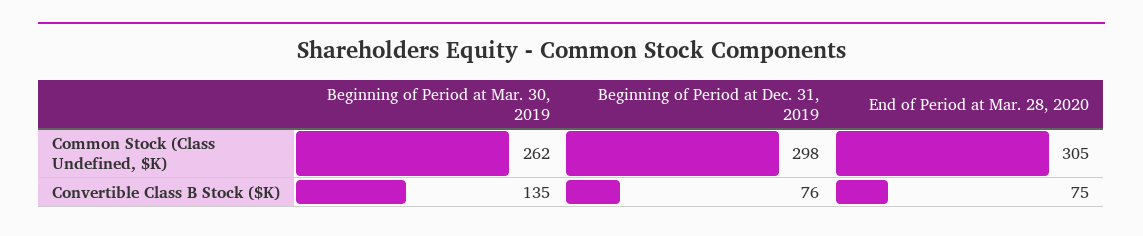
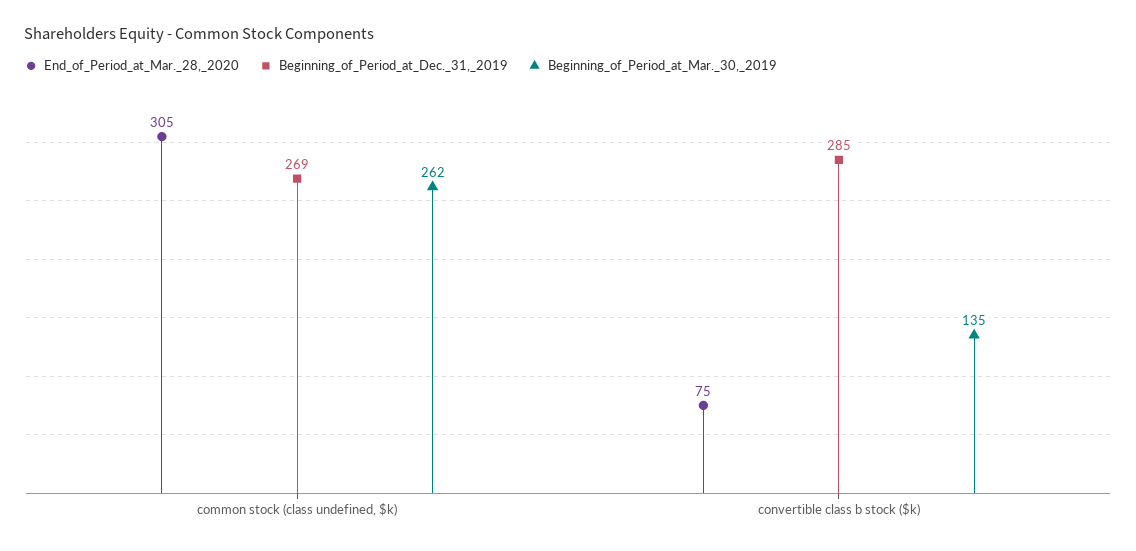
  {
    "Beginning of Period at Mar. 30, 2019": {
      "Common Stock (Class Undefined, $K)": 262,
      "Convertible Class B Stock ($K)": 135
    },
    "Beginning of Period at Dec. 31, 2019": {
-     "Common Stock (Class Undefined, $K)": 298,
+     "Common Stock (Class Undefined, $K)": 269,
-     "Convertible Class B Stock ($K)": 76
+     "Convertible Class B Stock ($K)": 285
    },
    "End of Period at Mar. 28, 2020": {
      "Common Stock (Class Undefined, $K)": 305,
      "Convertible Class B Stock ($K)": 75
    }
  }

